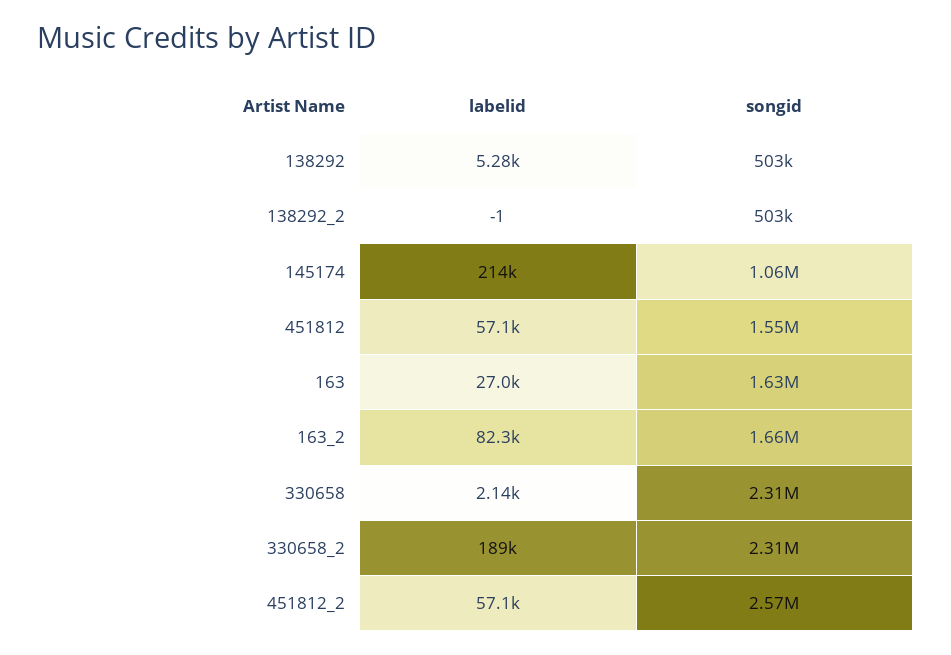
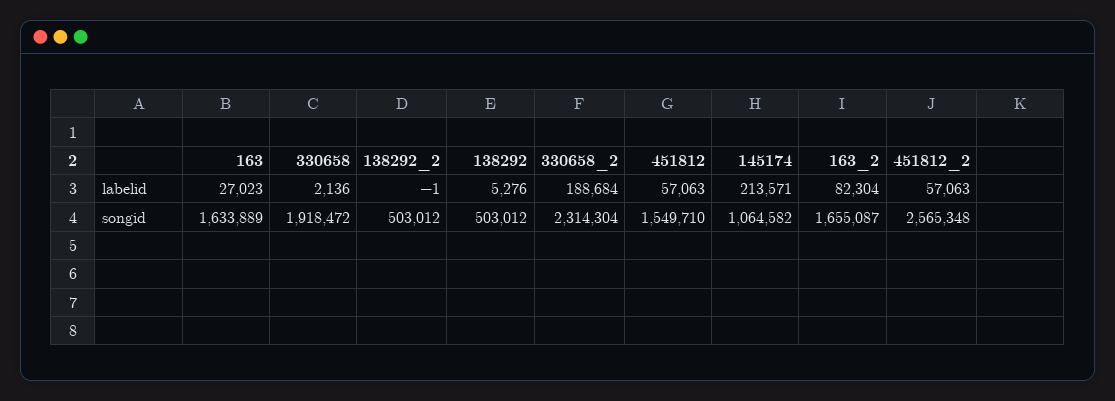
  {
    "labelid": {
      "138292": 5276,
      "138292_2": -1,
      "145174": 213571,
      "451812": 57063,
      "163": 27023,
      "163_2": 82304,
      "330658": 2136,
      "330658_2": 188684,
      "451812_2": 57063
    },
    "songid": {
      "138292": 503012,
      "138292_2": 503012,
      "145174": 1064582,
      "451812": 1549710,
      "163": 1633889,
      "163_2": 1655087,
-     "330658": 2310000,
+     "330658": 1918472,
      "330658_2": 2314304,
      "451812_2": 2565348
    }
  }

